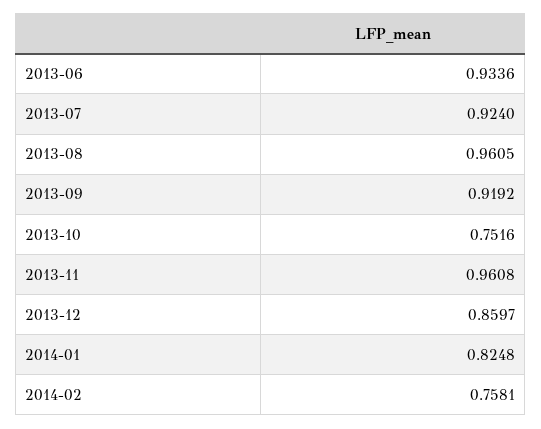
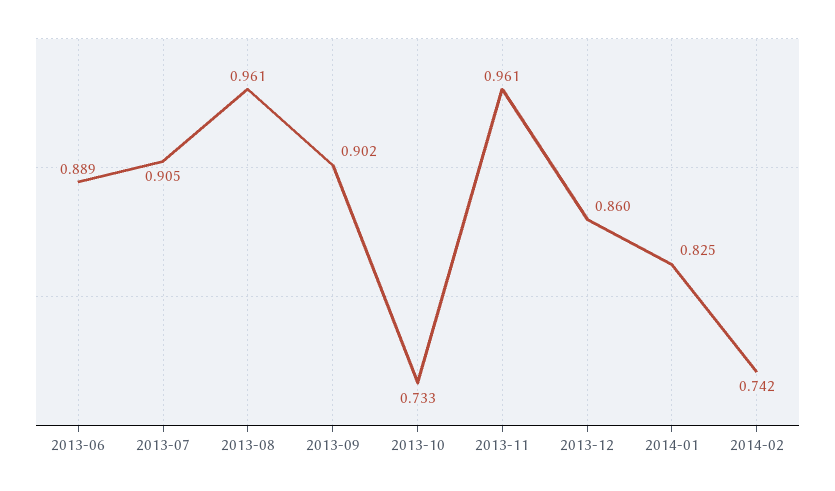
  {
-   "2013-06": 0.9336,
+   "2013-06": 0.889,
-   "2013-07": 0.924,
+   "2013-07": 0.905,
    "2013-08": 0.9605,
-   "2013-09": 0.9192,
+   "2013-09": 0.902,
-   "2013-10": 0.7516,
+   "2013-10": 0.733,
    "2013-11": 0.9608,
    "2013-12": 0.8597,
    "2014-01": 0.8248,
-   "2014-02": 0.7581
+   "2014-02": 0.742
  }

